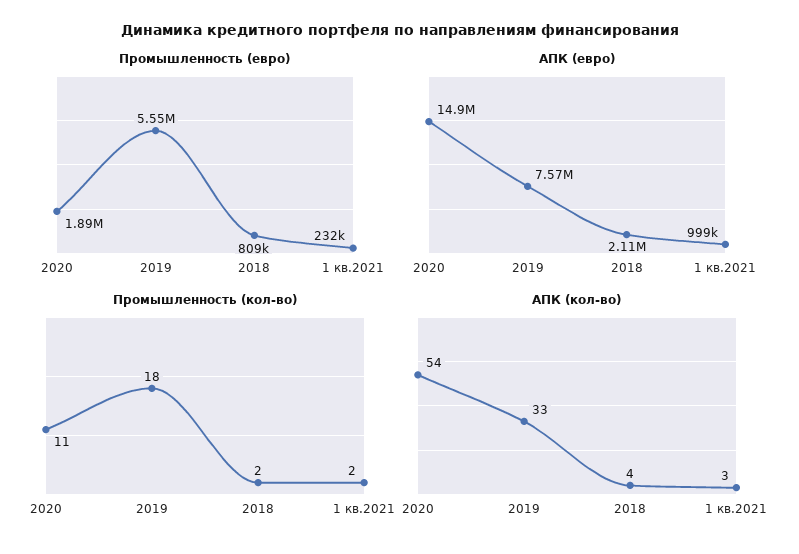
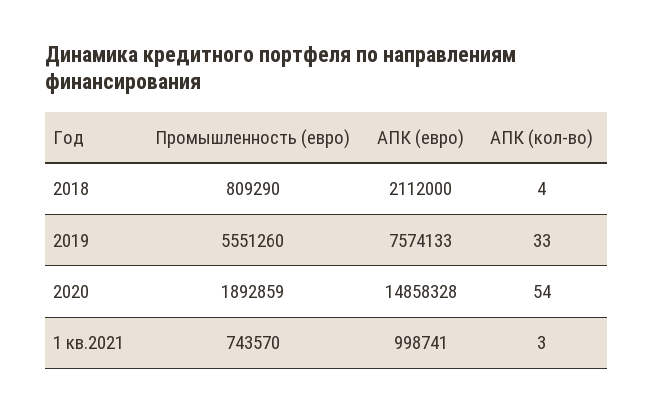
  {
    "Промышленность (евро)": {
      "2020": 1892859,
      "2019": 5551260,
      "2018": 809290,
-     "1 кв.2021": 232000
+     "1 кв.2021": 743570
    },
    "АПК (евро)": {
      "2020": 14858328,
      "2019": 7574133,
      "2018": 2112000,
      "1 кв.2021": 998741
    },
-   "Промышленность (кол-во)": {
-     "2020": 11,
-     "2019": 18,
-     "2018": 2,
-     "1 кв.2021": 2
-   },
    "АПК (кол-во)": {
      "2020": 54,
      "2019": 33,
      "2018": 4,
      "1 кв.2021": 3
    }
  }

